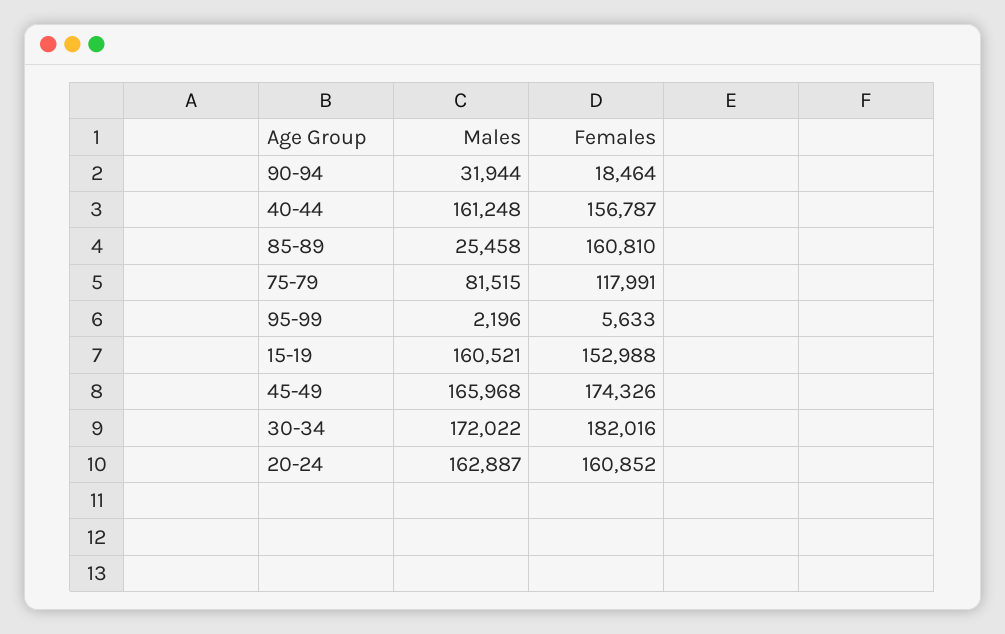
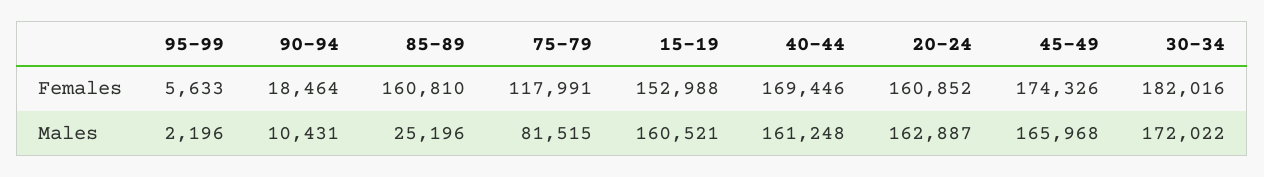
  {
    "Males": {
-     "90-94": 31944,
+     "90-94": 10431,
      "40-44": 161248,
-     "85-89": 25458,
+     "85-89": 25196,
      "75-79": 81515,
      "95-99": 2196,
      "15-19": 160521,
      "45-49": 165968,
      "30-34": 172022,
      "20-24": 162887
    },
    "Females": {
      "90-94": 18464,
-     "40-44": 156787,
+     "40-44": 169446,
      "85-89": 160810,
      "75-79": 117991,
      "95-99": 5633,
      "15-19": 152988,
      "45-49": 174326,
      "30-34": 182016,
      "20-24": 160852
    }
  }

